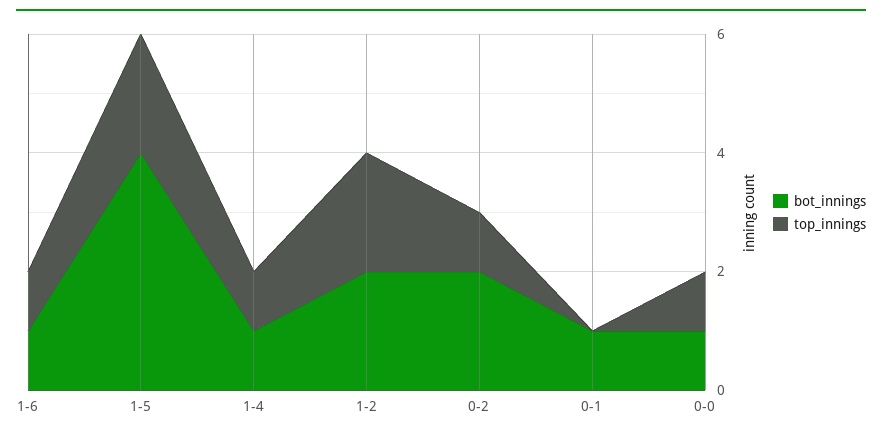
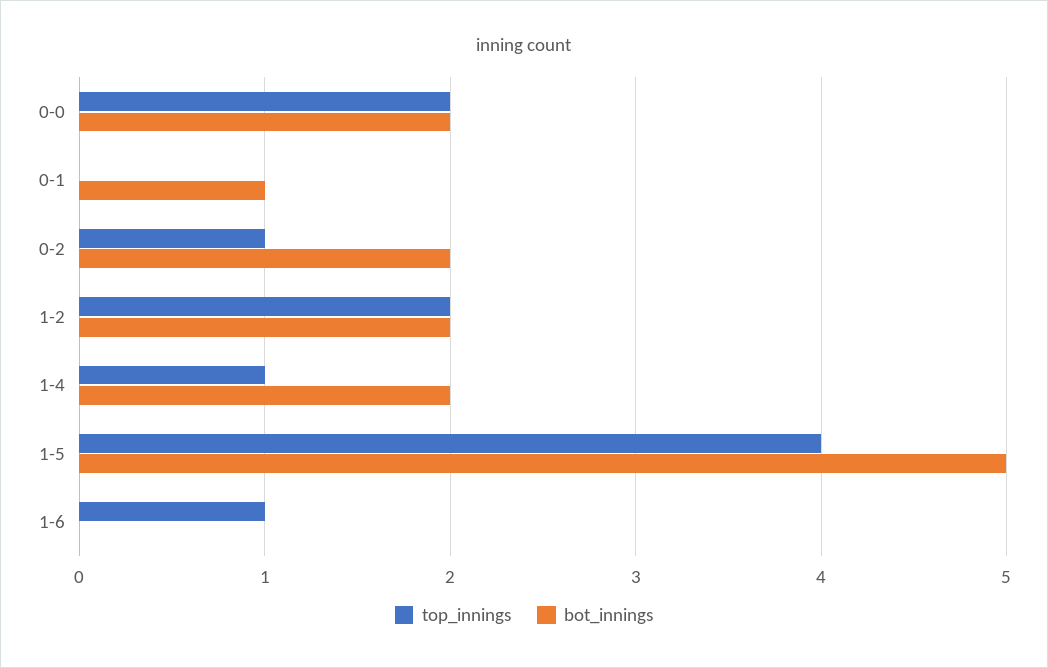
  {
    "bot_innings": {
-     "1-6": 1,
+     "1-6": 0,
-     "1-5": 4,
+     "1-5": 5,
-     "1-4": 1,
+     "1-4": 2,
      "1-2": 2,
      "0-2": 2,
      "0-1": 1,
-     "0-0": 1
+     "0-0": 2
    },
    "top_innings": {
      "1-6": 1,
-     "1-5": 2,
+     "1-5": 4,
      "1-4": 1,
      "1-2": 2,
      "0-2": 1,
      "0-1": 0,
-     "0-0": 1
+     "0-0": 2
    }
  }

